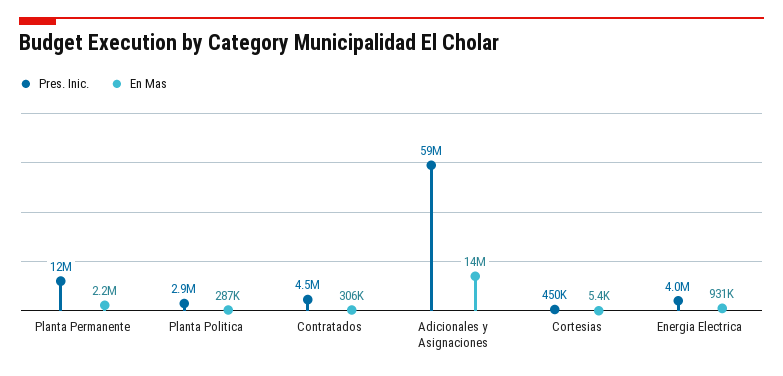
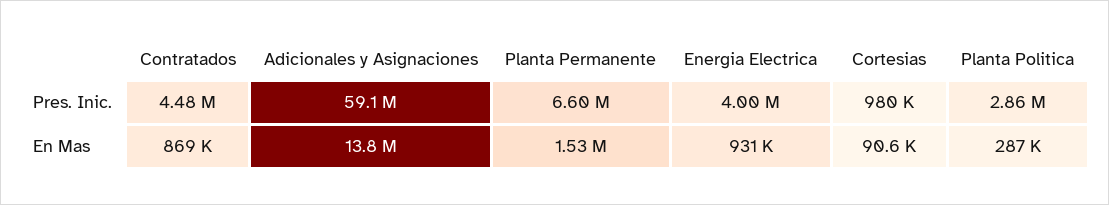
  {
    "Pres. Inic.": {
-     "Planta Permanente": 12000000,
+     "Planta Permanente": 6600000,
      "Planta Politica": 2860000,
      "Contratados": 4480000,
      "Adicionales y Asignaciones": 59100000,
-     "Cortesias": 450000,
+     "Cortesias": 980000,
      "Energia Electrica": 4000000
    },
    "En Mas": {
-     "Planta Permanente": 2200000,
+     "Planta Permanente": 1530000,
      "Planta Politica": 287000,
-     "Contratados": 306000,
+     "Contratados": 869000,
      "Adicionales y Asignaciones": 13800000,
-     "Cortesias": 5400,
+     "Cortesias": 90600,
      "Energia Electrica": 931000
    }
  }

